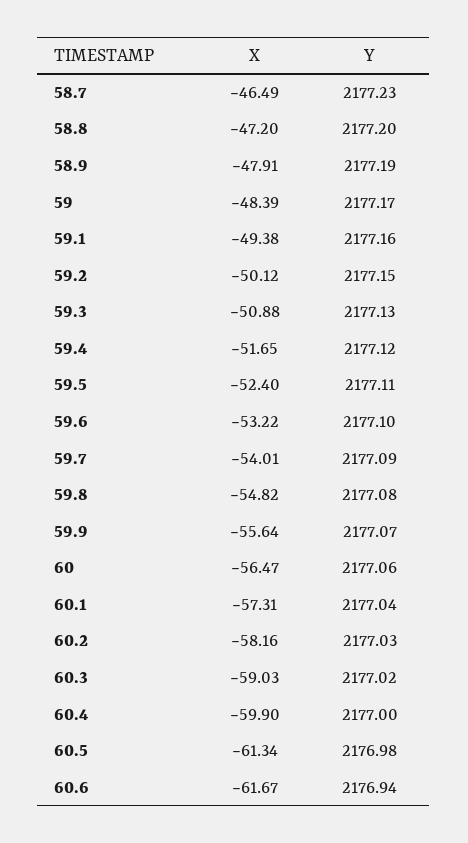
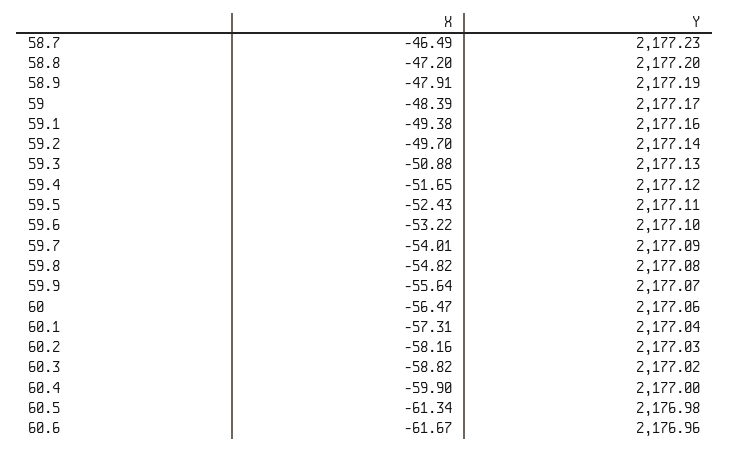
  {
    "X": {
      "58.7": -46.49,
      "58.8": -47.2,
      "58.9": -47.91,
      "59": -48.39,
      "59.1": -49.38,
-     "59.2": -50.12,
+     "59.2": -49.7,
      "59.3": -50.88,
      "59.4": -51.65,
-     "59.5": -52.4,
+     "59.5": -52.43,
      "59.6": -53.22,
      "59.7": -54.01,
      "59.8": -54.82,
      "59.9": -55.64,
      "60": -56.47,
      "60.1": -57.31,
      "60.2": -58.16,
-     "60.3": -59.03,
+     "60.3": -58.82,
      "60.4": -59.9,
      "60.5": -61.34,
      "60.6": -61.67
    },
    "Y": {
      "58.7": 2177.23,
      "58.8": 2177.2,
      "58.9": 2177.19,
      "59": 2177.17,
      "59.1": 2177.16,
-     "59.2": 2177.15,
+     "59.2": 2177.14,
      "59.3": 2177.13,
      "59.4": 2177.12,
      "59.5": 2177.11,
      "59.6": 2177.1,
      "59.7": 2177.09,
      "59.8": 2177.08,
      "59.9": 2177.07,
      "60": 2177.06,
      "60.1": 2177.04,
      "60.2": 2177.03,
      "60.3": 2177.02,
      "60.4": 2177,
      "60.5": 2176.98,
-     "60.6": 2176.94
+     "60.6": 2176.96
    }
  }

